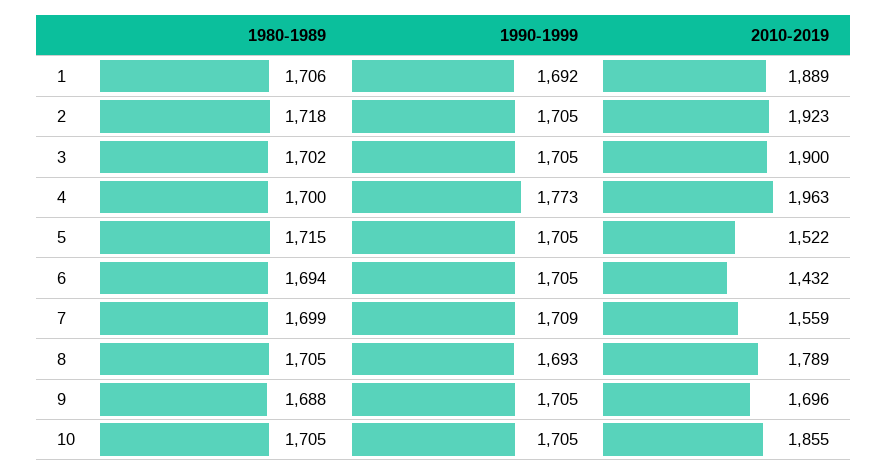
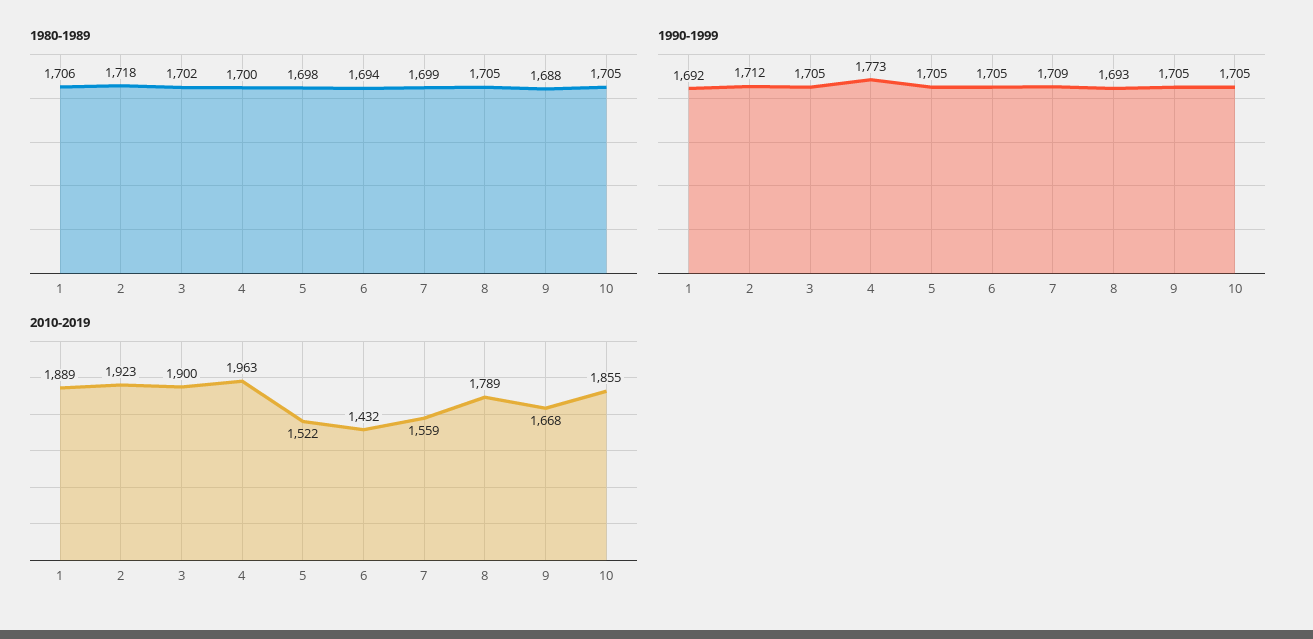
  {
    "1980-1989": {
      "1": 1706,
      "2": 1718,
      "3": 1702,
      "4": 1700,
-     "5": 1715,
+     "5": 1698,
      "6": 1694,
      "7": 1699,
      "8": 1705,
      "9": 1688,
      "10": 1705
    },
    "1990-1999": {
      "1": 1692,
-     "2": 1705,
+     "2": 1712,
      "3": 1705,
      "4": 1773,
      "5": 1705,
      "6": 1705,
      "7": 1709,
      "8": 1693,
      "9": 1705,
      "10": 1705
    },
    "2010-2019": {
      "1": 1889,
      "2": 1923,
      "3": 1900,
      "4": 1963,
      "5": 1522,
      "6": 1432,
      "7": 1559,
      "8": 1789,
-     "9": 1696,
+     "9": 1668,
      "10": 1855
    }
  }

